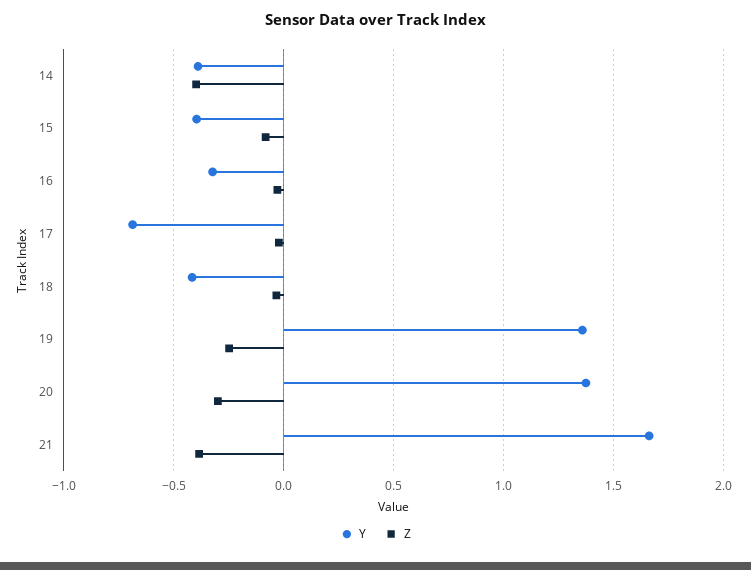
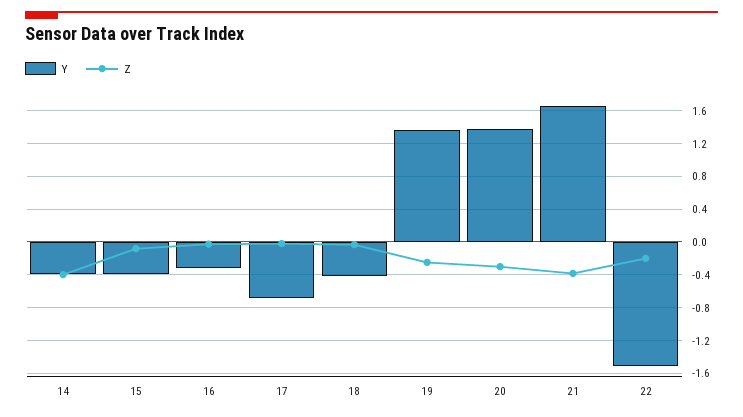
  {
    "Y": {
      "14": -0.4,
      "15": -0.4,
      "16": -0.3,
      "17": -0.7,
      "18": -0.4,
      "19": 1.35,
      "20": 1.35,
-     "21": 1.65
+     "21": 1.65,
+     "22": -1.5
    },
    "Z": {
      "14": -0.4,
      "15": -0.1,
      "16": -0.05,
      "17": 0,
      "18": -0.05,
      "19": -0.25,
      "20": -0.3,
-     "21": -0.4
+     "21": -0.4,
+     "22": -0.2
    }
  }

